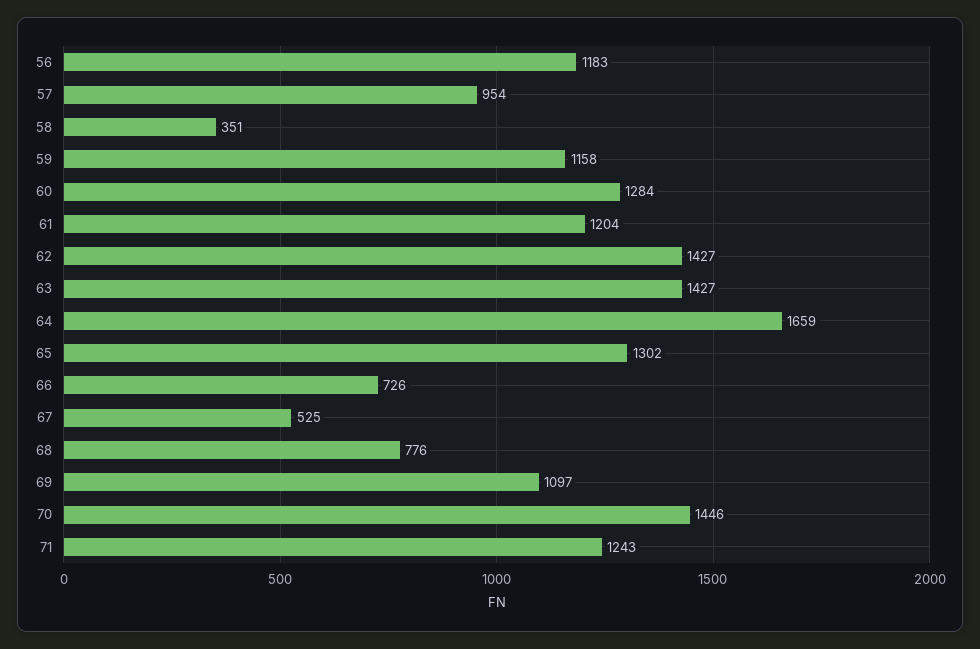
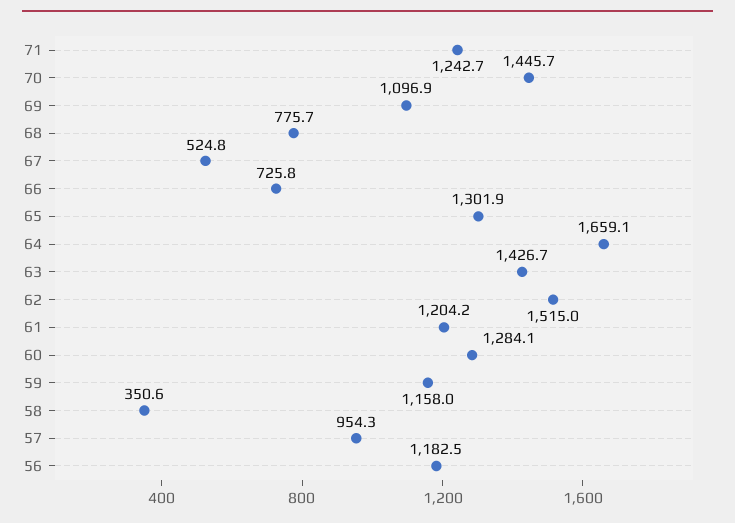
  {
    "56": 1182.5,
    "57": 954.3,
    "58": 350.6,
    "59": 1158,
    "60": 1284.1,
    "61": 1204.2,
-   "62": 1427,
+   "62": 1515,
    "63": 1426.7,
    "64": 1659.1,
    "65": 1301.9,
    "66": 725.8,
    "67": 524.8,
    "68": 775.7,
    "69": 1096.9,
    "70": 1445.7,
    "71": 1242.7
  }

